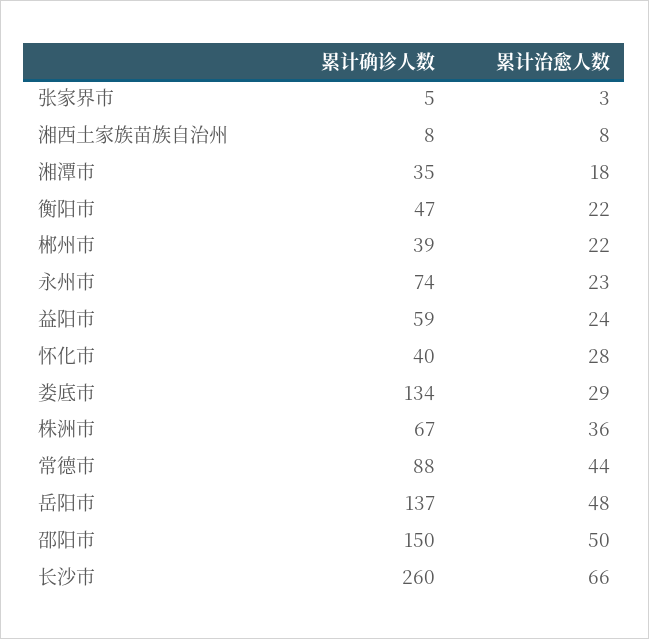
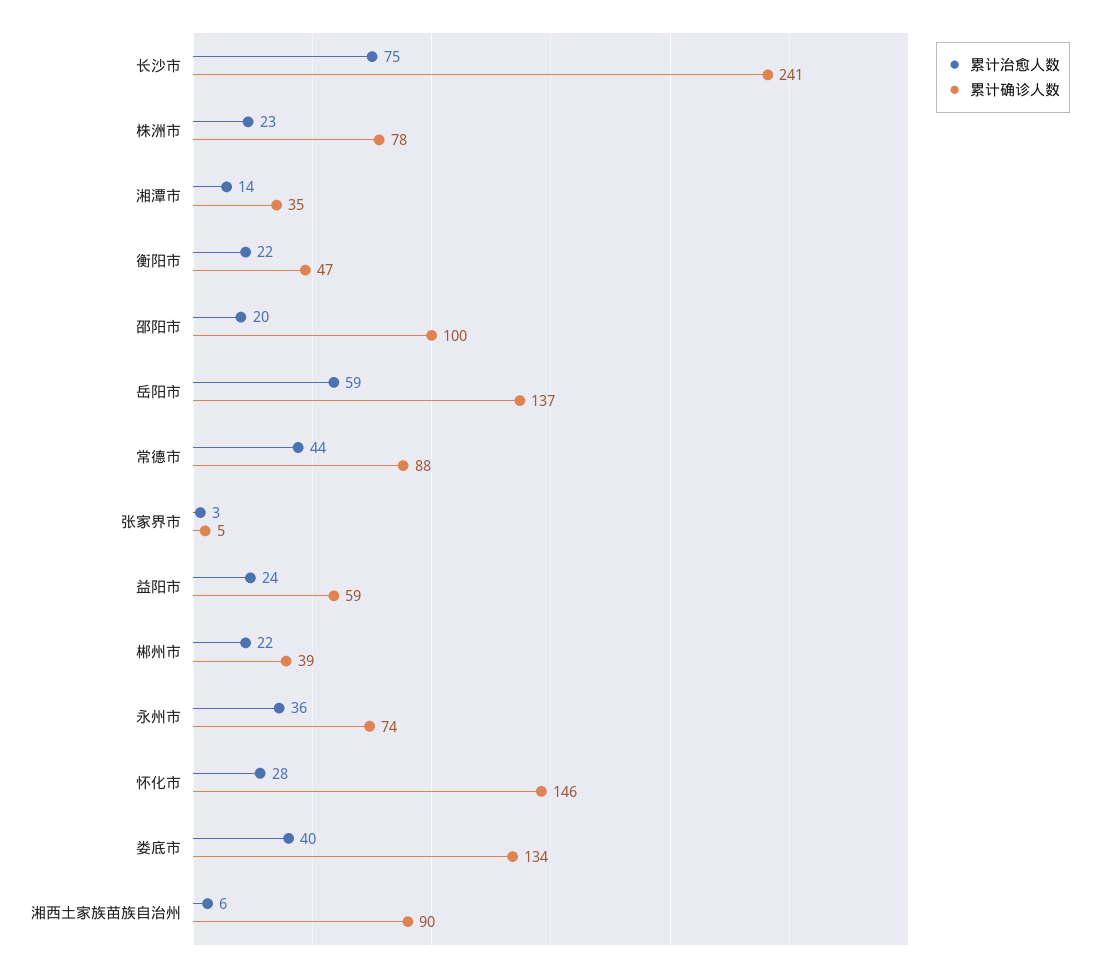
  {
    "累计确诊人数": {
      "张家界市": 5,
-     "湘西土家族苗族自治州": 8,
+     "湘西土家族苗族自治州": 90,
      "湘潭市": 35,
      "衡阳市": 47,
      "郴州市": 39,
      "永州市": 74,
      "益阳市": 59,
-     "怀化市": 40,
+     "怀化市": 146,
      "娄底市": 134,
-     "株洲市": 67,
+     "株洲市": 78,
      "常德市": 88,
      "岳阳市": 137,
-     "邵阳市": 150,
+     "邵阳市": 100,
-     "长沙市": 260
+     "长沙市": 241
    },
    "累计治愈人数": {
      "张家界市": 3,
-     "湘西土家族苗族自治州": 8,
+     "湘西土家族苗族自治州": 6,
-     "湘潭市": 18,
+     "湘潭市": 14,
      "衡阳市": 22,
      "郴州市": 22,
-     "永州市": 23,
+     "永州市": 36,
      "益阳市": 24,
      "怀化市": 28,
-     "娄底市": 29,
+     "娄底市": 40,
-     "株洲市": 36,
+     "株洲市": 23,
      "常德市": 44,
-     "岳阳市": 48,
+     "岳阳市": 59,
-     "邵阳市": 50,
+     "邵阳市": 20,
-     "长沙市": 66
+     "长沙市": 75
    }
  }

